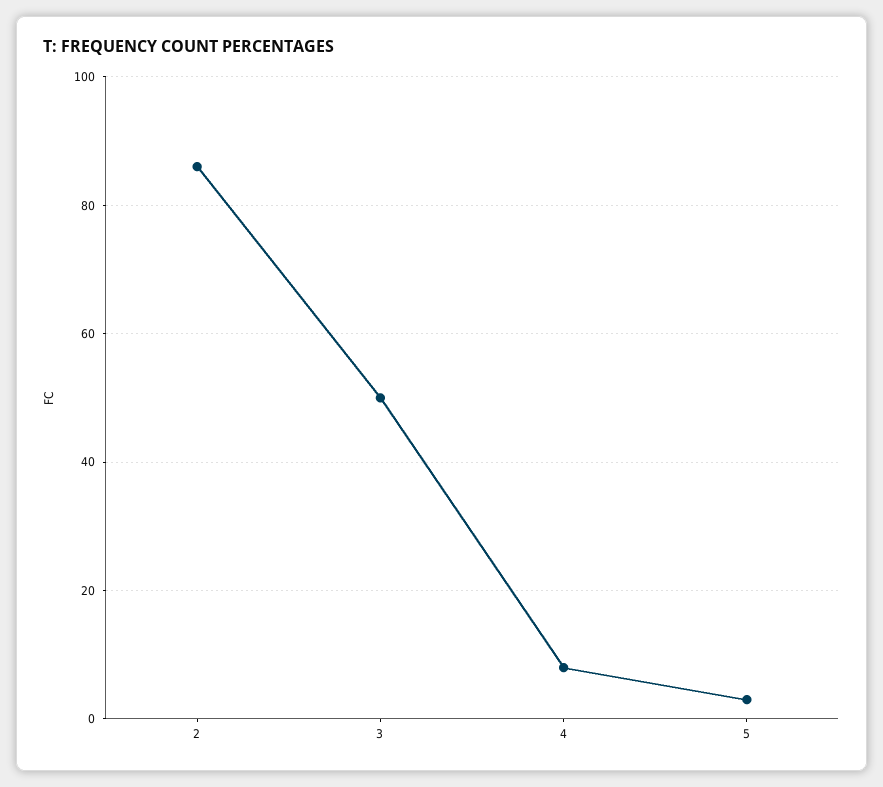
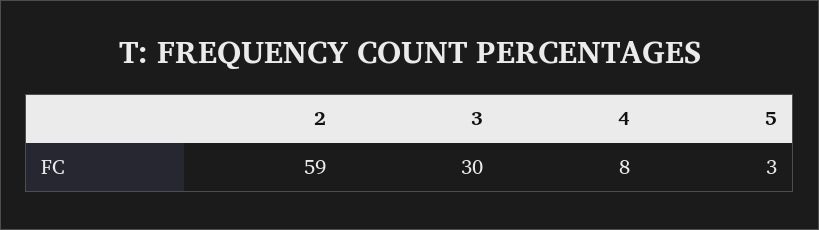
  {
-   "2": 85,
+   "2": 59,
-   "3": 50,
+   "3": 30,
    "4": 8,
    "5": 3
  }

